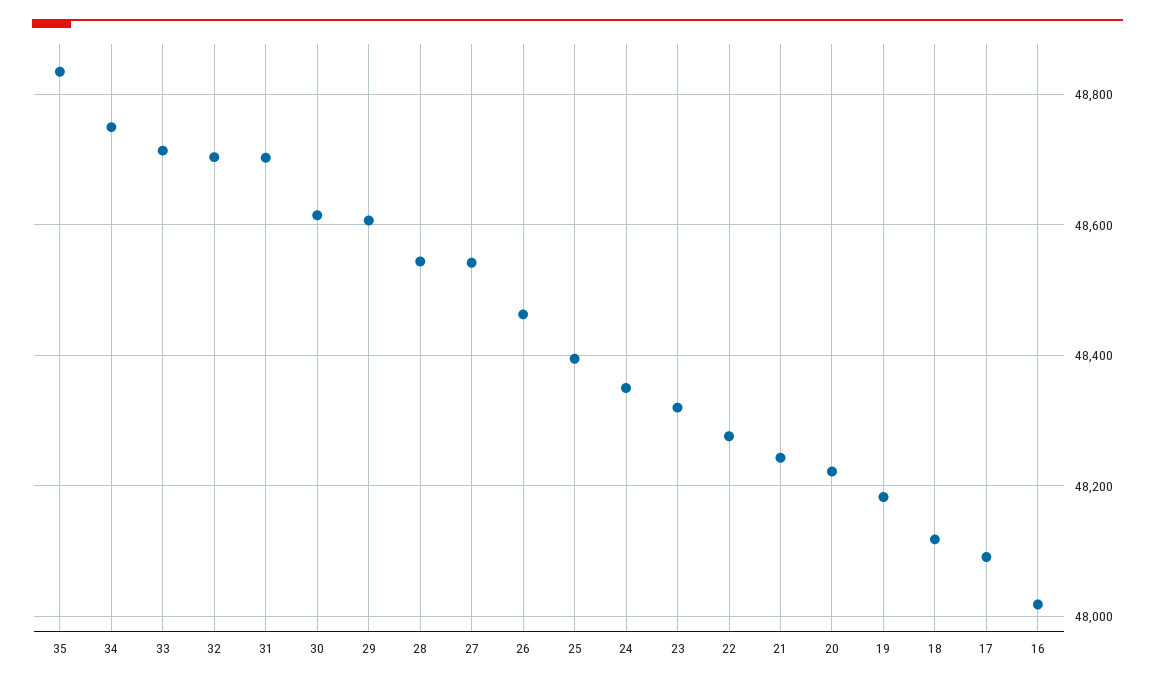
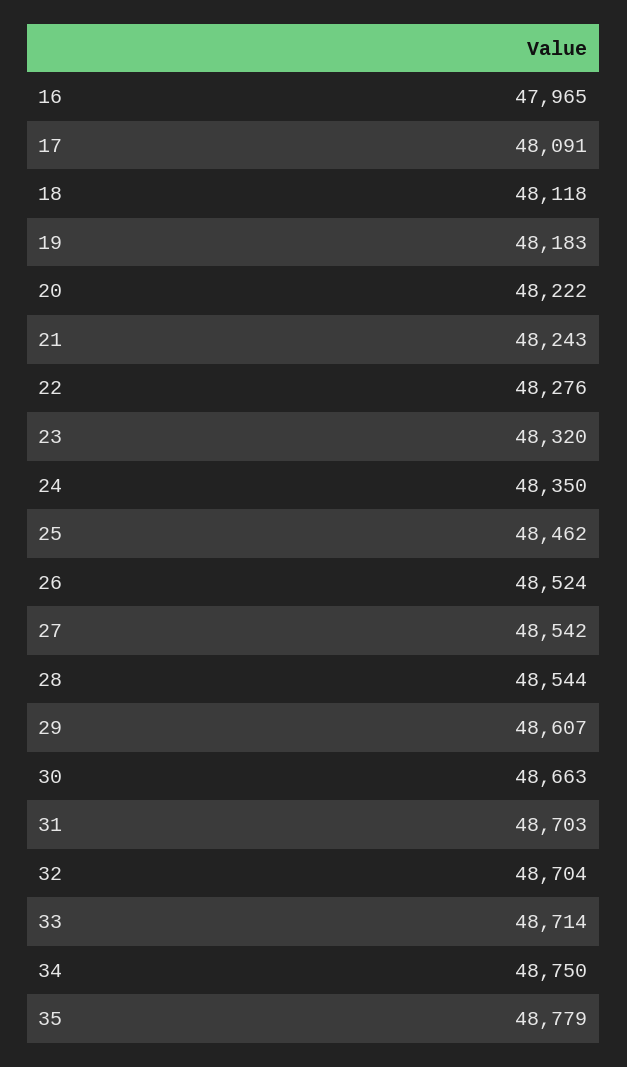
  {
-   "35": 48840,
+   "35": 48779,
    "34": 48750,
    "33": 48714,
    "32": 48704,
    "31": 48703,
-   "30": 48620,
+   "30": 48663,
    "29": 48607,
    "28": 48544,
    "27": 48542,
-   "26": 48460,
+   "26": 48524,
-   "25": 48400,
+   "25": 48462,
    "24": 48350,
    "23": 48320,
    "22": 48276,
    "21": 48243,
    "20": 48222,
    "19": 48183,
    "18": 48118,
    "17": 48091,
-   "16": 48020
+   "16": 47965
  }

